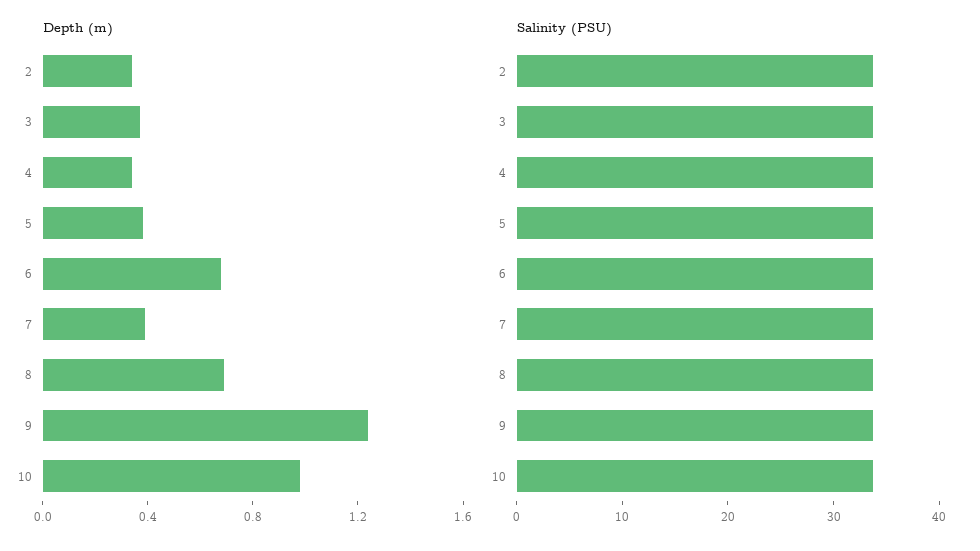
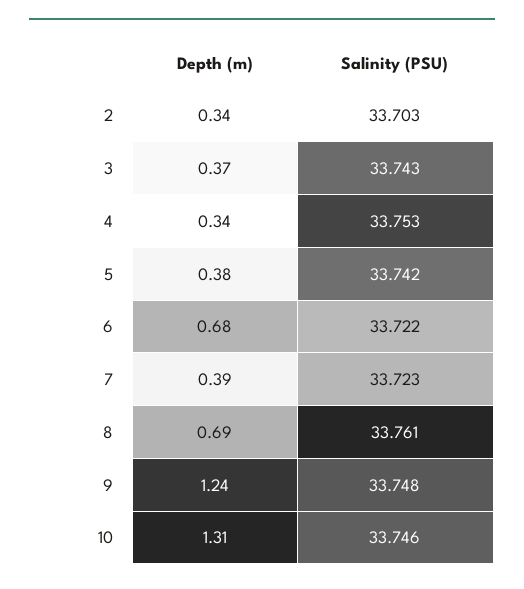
  {
    "Depth (m)": {
      "2": 0.34,
      "3": 0.37,
      "4": 0.34,
      "5": 0.38,
      "6": 0.68,
      "7": 0.39,
      "8": 0.69,
      "9": 1.24,
-     "10": 1
+     "10": 1.31
    },
    "Salinity (PSU)": {
      "2": 33.703,
      "3": 33.743,
      "4": 33.753,
      "5": 33.742,
      "6": 33.722,
      "7": 33.723,
      "8": 33.761,
      "9": 33.748,
      "10": 33.746
    }
  }

